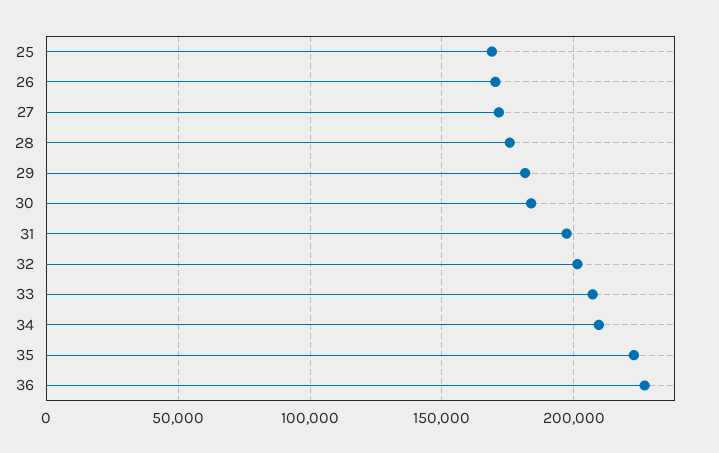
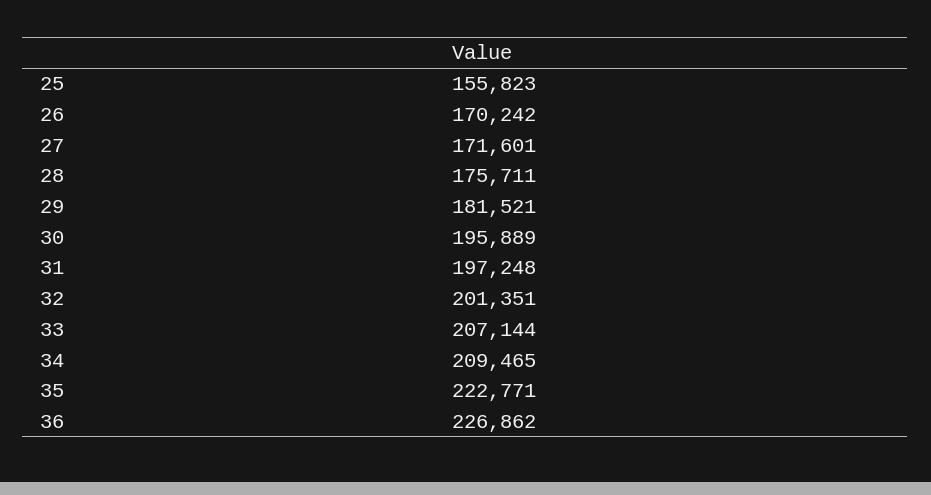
  {
-   "25": 170000,
+   "25": 155823,
    "26": 170242,
    "27": 171601,
    "28": 175711,
    "29": 181521,
-   "30": 185000,
+   "30": 195889,
    "31": 197248,
    "32": 201351,
    "33": 207144,
    "34": 209465,
    "35": 222771,
    "36": 226862
  }

